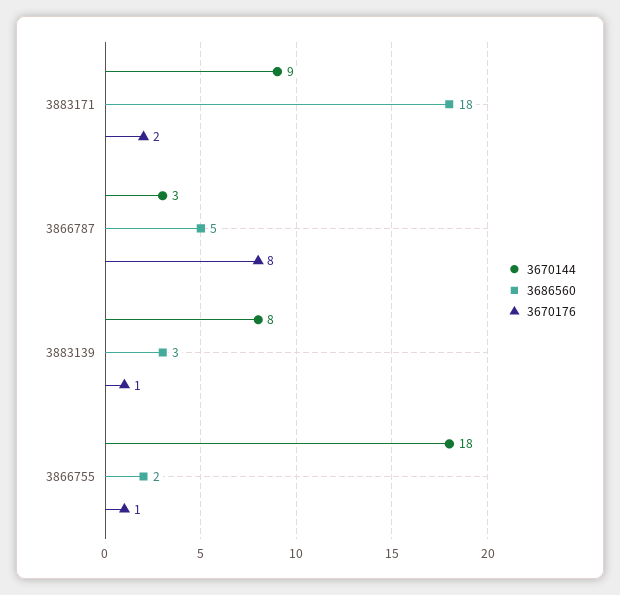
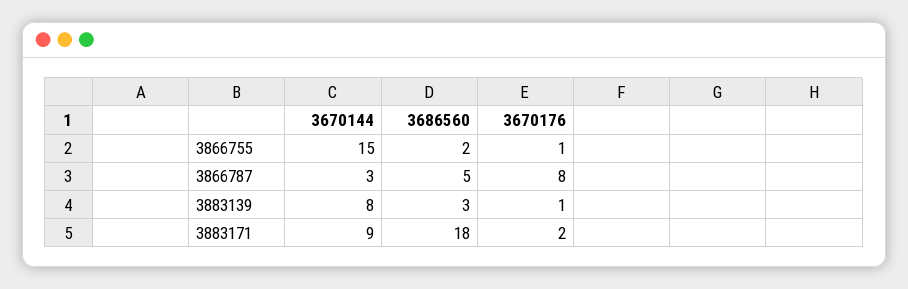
  {
    "3670144": {
      "3883171": 9,
      "3866787": 3,
      "3883139": 8,
-     "3866755": 18
+     "3866755": 15
    },
    "3686560": {
      "3883171": 18,
      "3866787": 5,
      "3883139": 3,
      "3866755": 2
    },
    "3670176": {
      "3883171": 2,
      "3866787": 8,
      "3883139": 1,
      "3866755": 1
    }
  }

